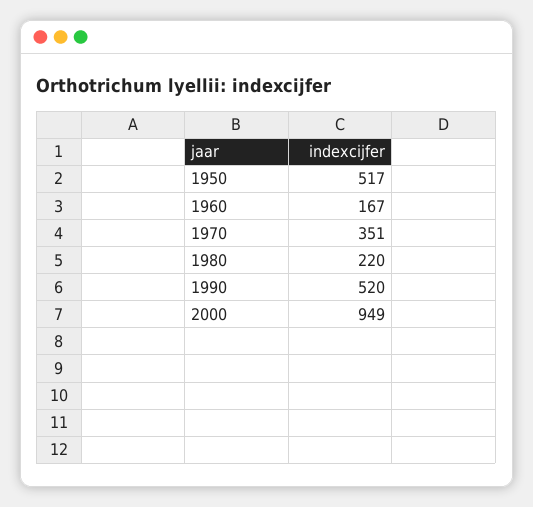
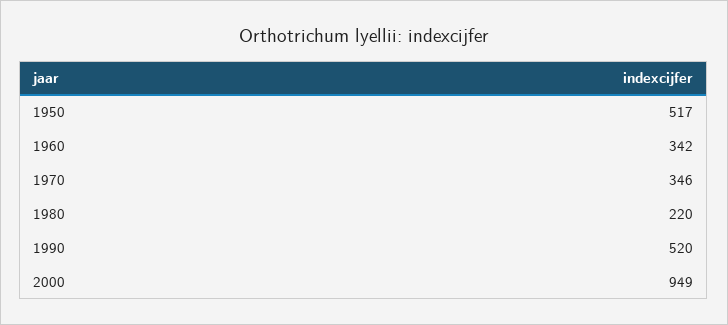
  {
    "1950": 517,
-   "1960": 167,
+   "1960": 342,
-   "1970": 351,
+   "1970": 346,
    "1980": 220,
    "1990": 520,
    "2000": 949
  }

